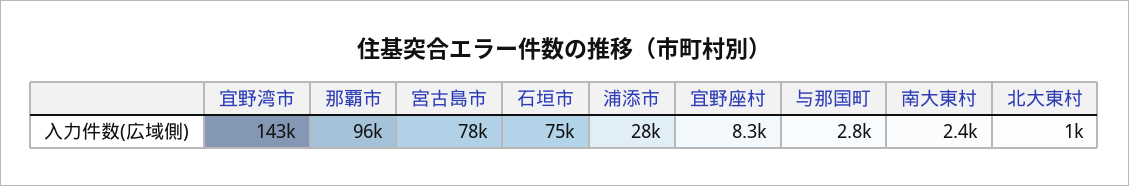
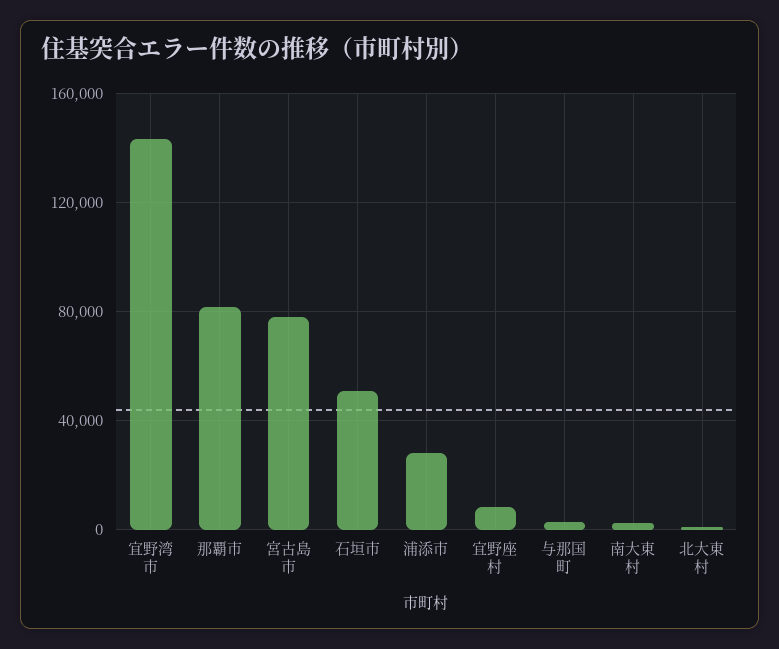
  {
    "宜野湾市": 143000,
-   "那覇市": 96000,
+   "那覇市": 80000,
    "宮古島市": 78000,
-   "石垣市": 75000,
+   "石垣市": 50000,
    "浦添市": 28000,
    "宜野座村": 8300,
    "与那国町": 2800,
    "南大東村": 2400,
    "北大東村": 1000
  }

